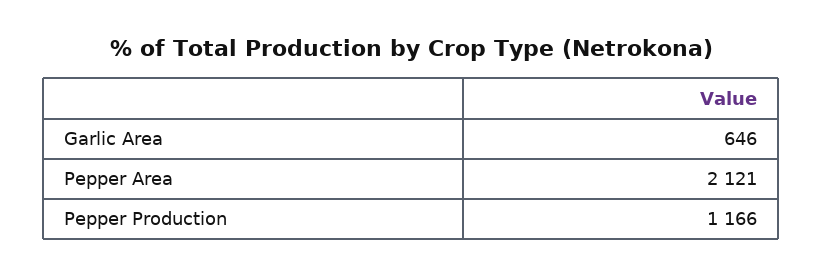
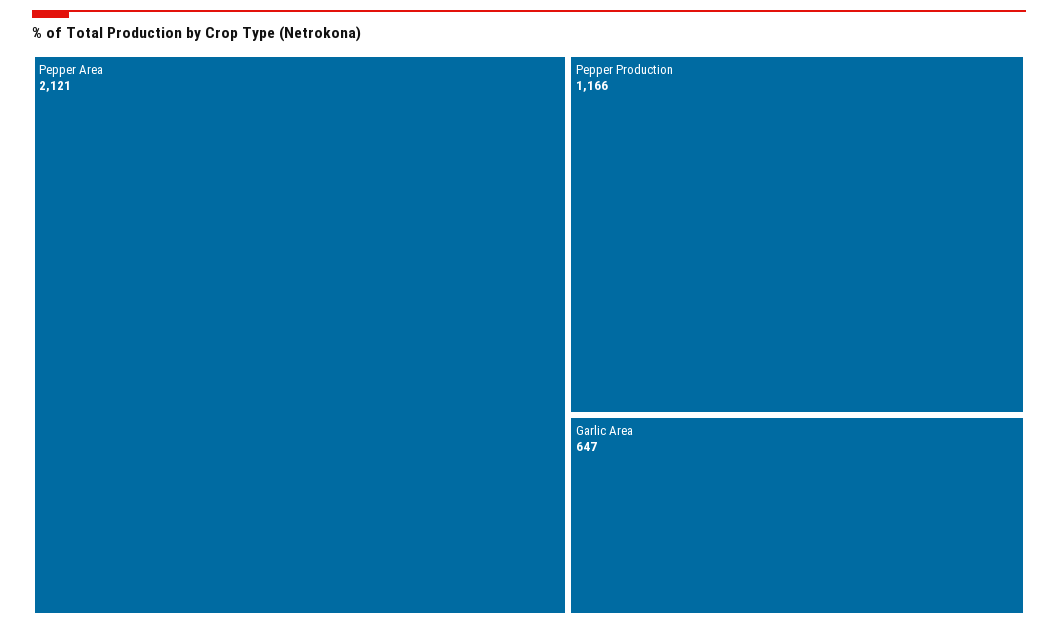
  {
-   "Garlic Area": 646,
+   "Garlic Area": 647,
    "Pepper Area": 2121,
    "Pepper Production": 1166
  }

